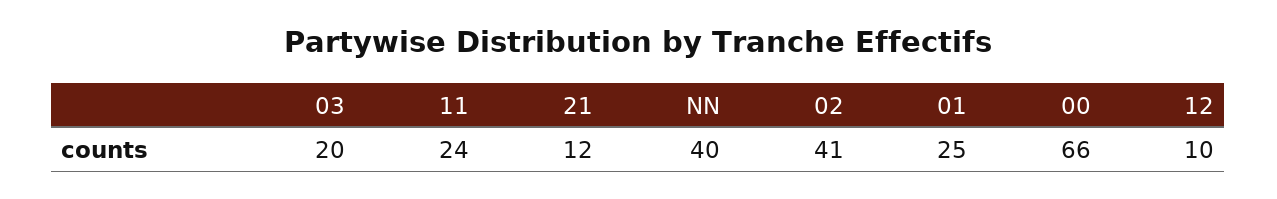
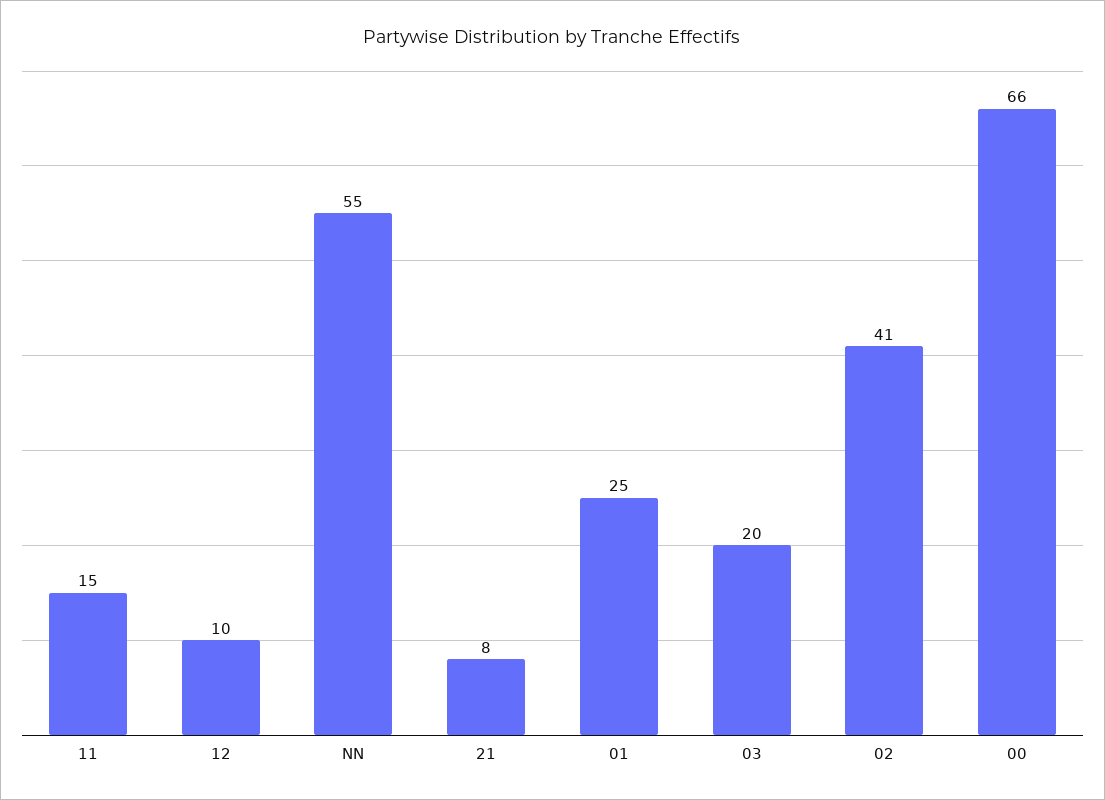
  {
    "03": 20,
-   "11": 24,
+   "11": 15,
-   "21": 12,
+   "21": 8,
-   "NN": 40,
+   "NN": 55,
    "02": 41,
    "01": 25,
    "00": 66,
    "12": 10
  }

